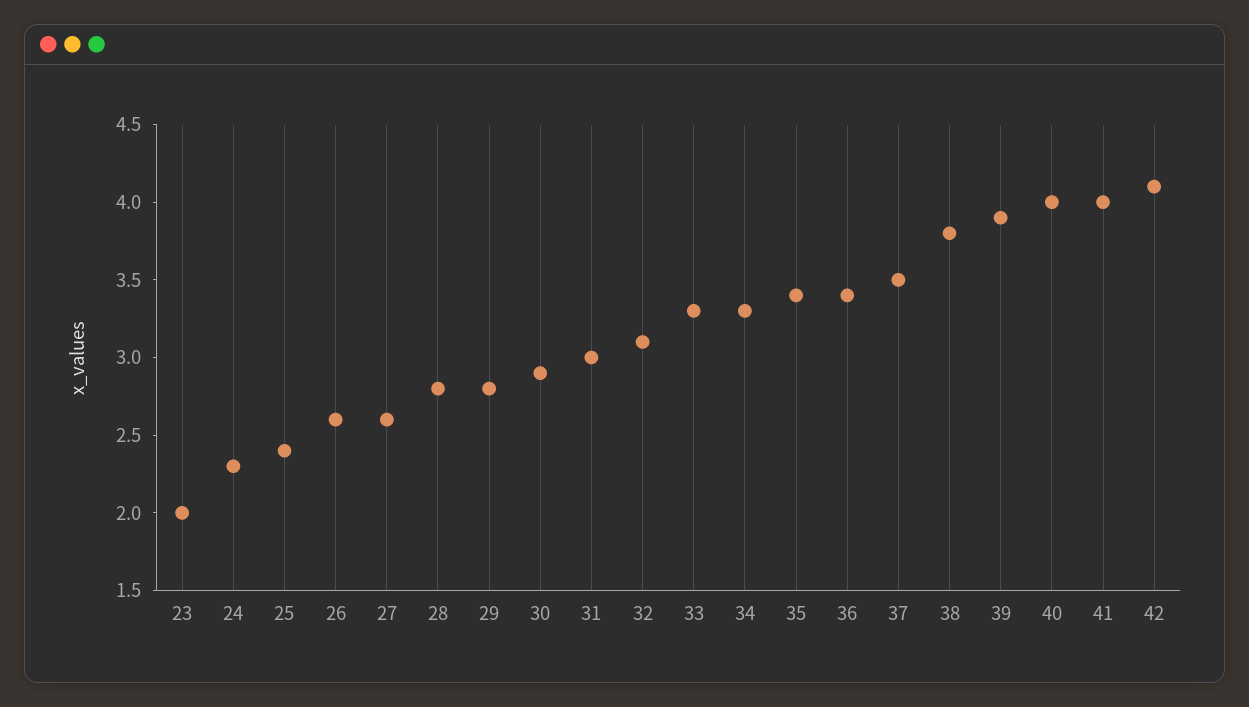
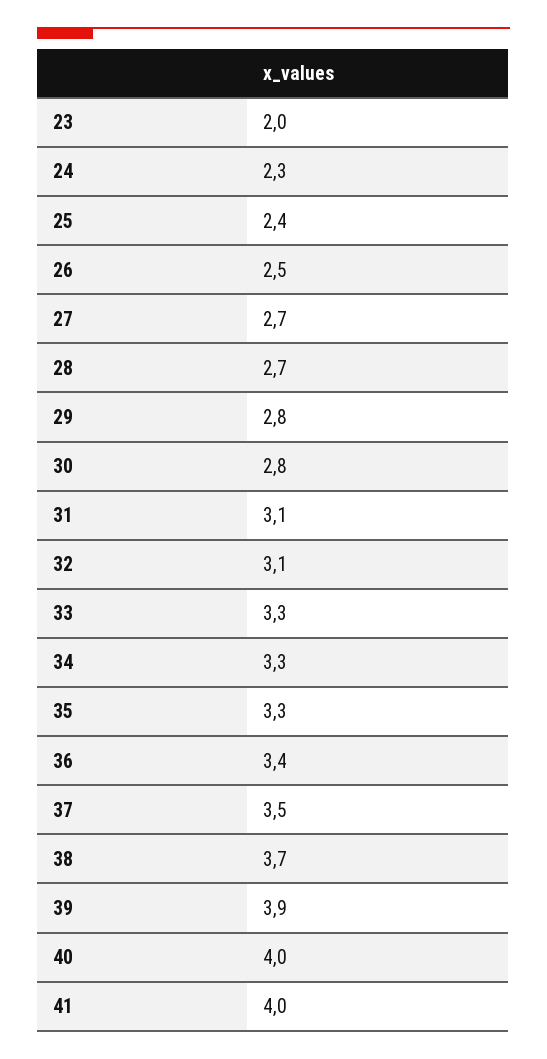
  {
    "23": 2,
    "24": 2.3,
    "25": 2.4,
-   "26": 2.6,
+   "26": 2.5,
-   "27": 2.6,
+   "27": 2.7,
-   "28": 2.8,
+   "28": 2.7,
    "29": 2.8,
-   "30": 2.9,
+   "30": 2.8,
-   "31": 3,
+   "31": 3.1,
    "32": 3.1,
    "33": 3.3,
    "34": 3.3,
-   "35": 3.4,
+   "35": 3.3,
    "36": 3.4,
    "37": 3.5,
-   "38": 3.8,
+   "38": 3.7,
    "39": 3.9,
    "40": 4,
-   "41": 4,
+   "41": 4
-   "42": 4.1
  }

